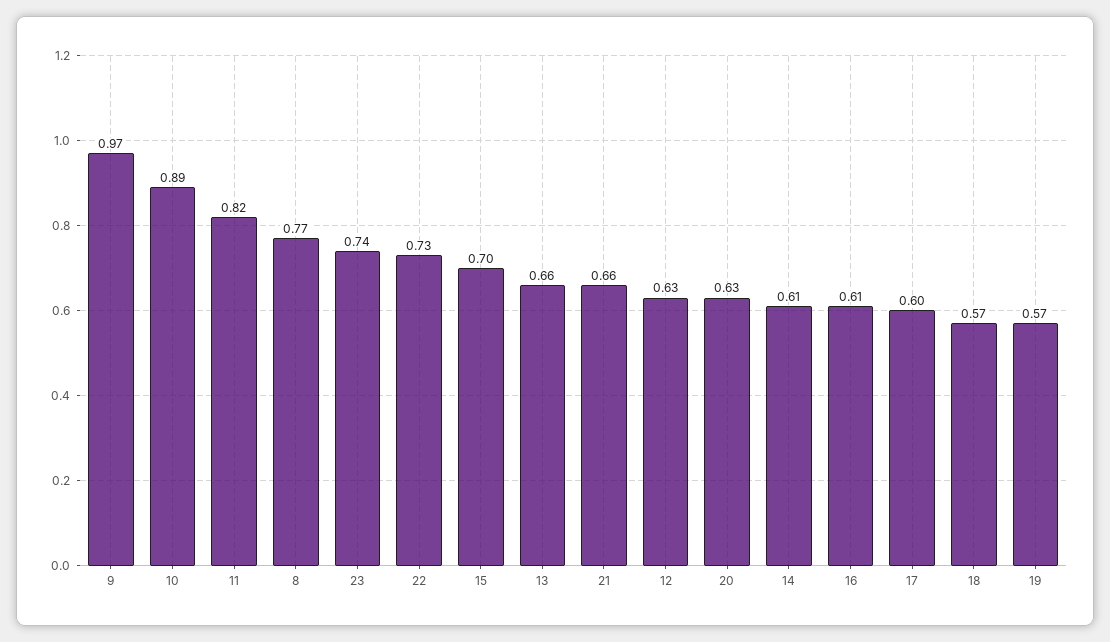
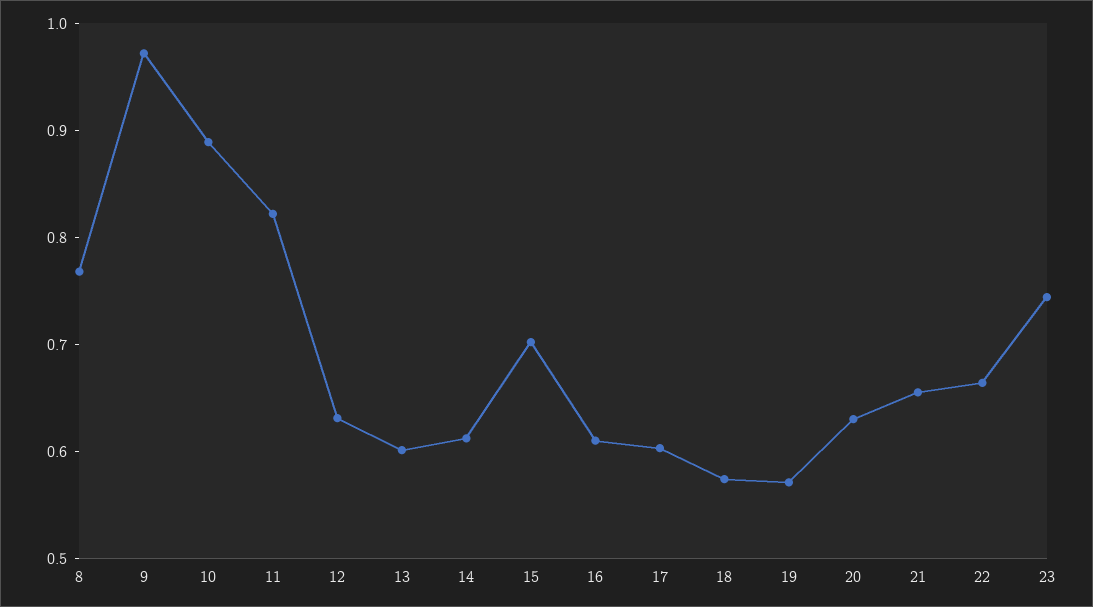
  {
    "9": 0.97,
    "10": 0.89,
    "11": 0.82,
    "8": 0.77,
    "23": 0.74,
-   "22": 0.73,
+   "22": 0.66,
    "15": 0.7,
-   "13": 0.66,
+   "13": 0.6,
    "21": 0.66,
    "12": 0.63,
    "20": 0.63,
    "14": 0.61,
    "16": 0.61,
    "17": 0.6,
    "18": 0.57,
    "19": 0.57
  }

